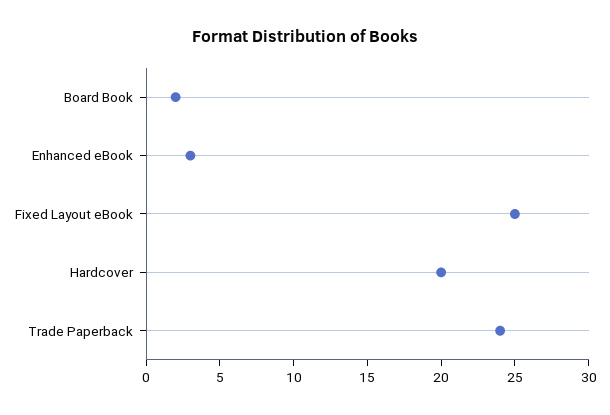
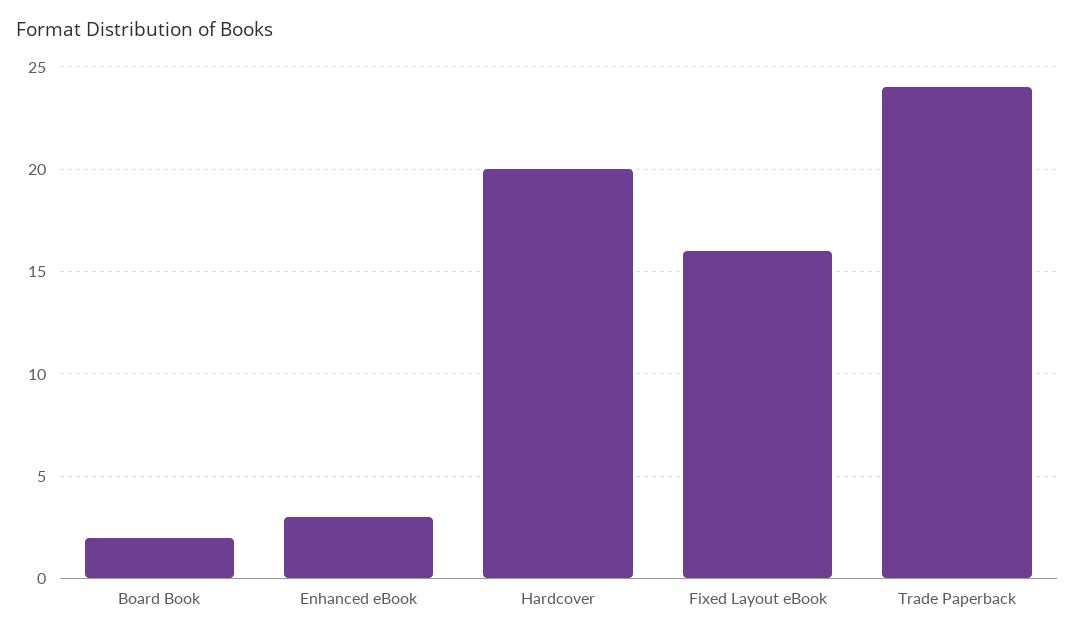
  {
    "Board Book": 2,
    "Enhanced eBook": 3,
-   "Fixed Layout eBook": 25,
+   "Fixed Layout eBook": 16,
    "Hardcover": 20,
    "Trade Paperback": 24
  }

